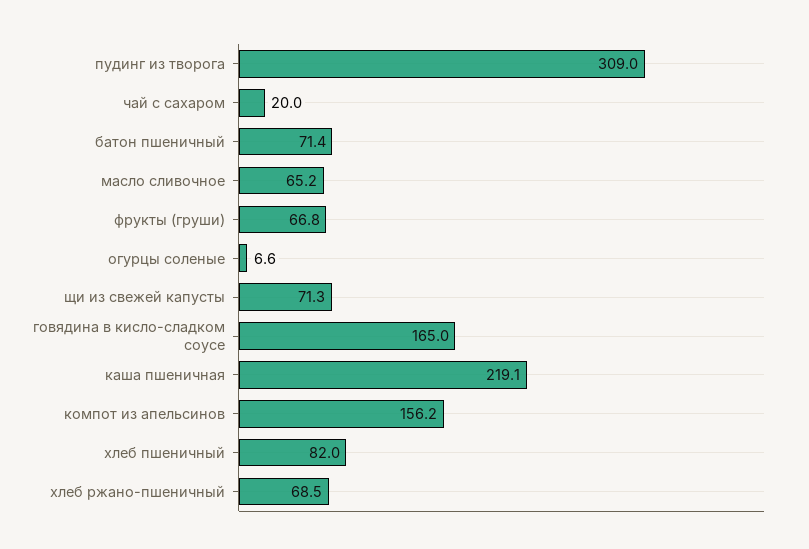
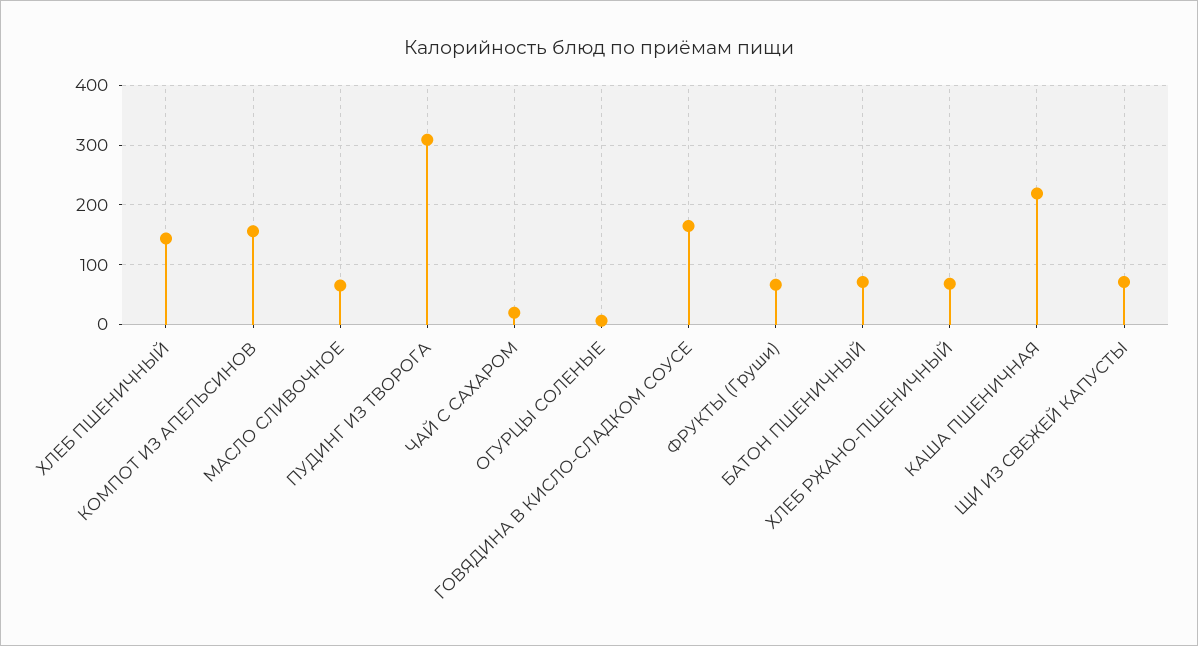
  {
    "пудинг из творога": 309,
    "чай с сахаром": 20,
    "батон пшеничный": 71.4,
    "масло сливочное": 65.2,
    "фрукты (груши)": 66.8,
    "огурцы соленые": 6.6,
    "щи из свежей капусты": 71.3,
    "говядина в кисло-сладком соусе": 165,
    "каша пшеничная": 219.1,
    "компот из апельсинов": 156.2,
-   "хлеб пшеничный": 82,
+   "хлеб пшеничный": 140,
    "хлеб ржано-пшеничный": 68.5
  }

